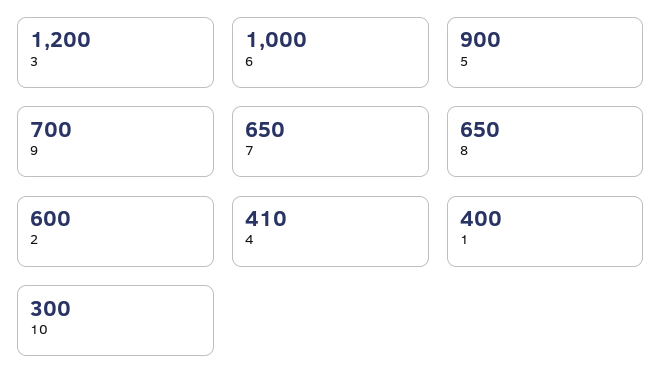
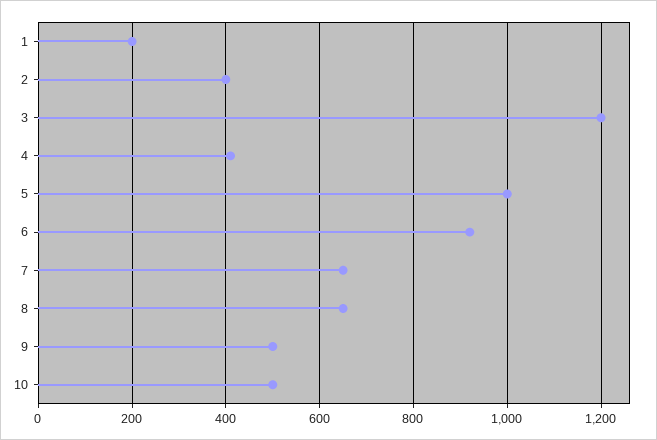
  {
    "3": 1200,
-   "6": 1000,
+   "6": 920,
-   "5": 900,
+   "5": 1000,
-   "9": 700,
+   "9": 500,
    "7": 650,
    "8": 650,
-   "2": 600,
+   "2": 400,
    "4": 410,
-   "1": 400,
+   "1": 200,
-   "10": 300
+   "10": 500
  }

